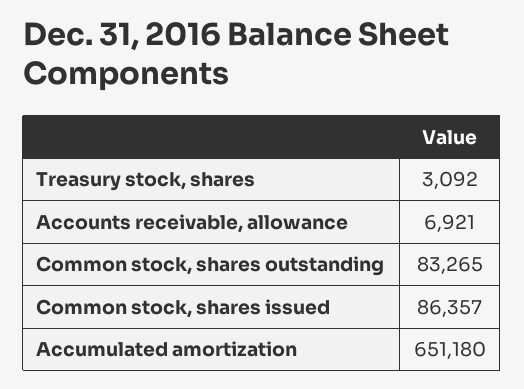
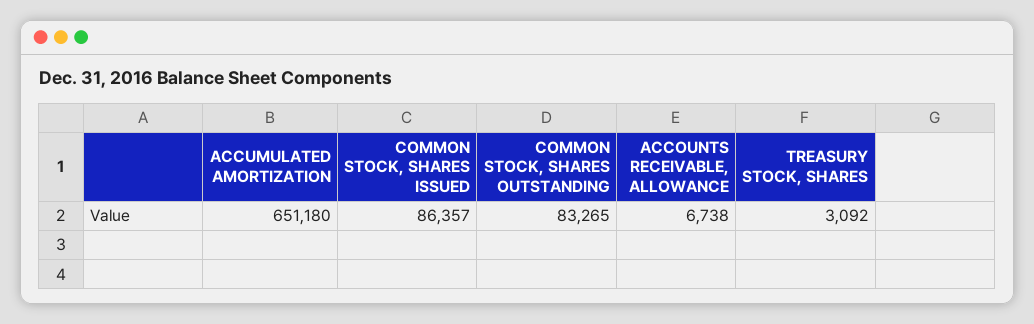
  {
    "Treasury stock, shares": 3092,
-   "Accounts receivable, allowance": 6921,
+   "Accounts receivable, allowance": 6738,
    "Common stock, shares outstanding": 83265,
    "Common stock, shares issued": 86357,
    "Accumulated amortization": 651180
  }

